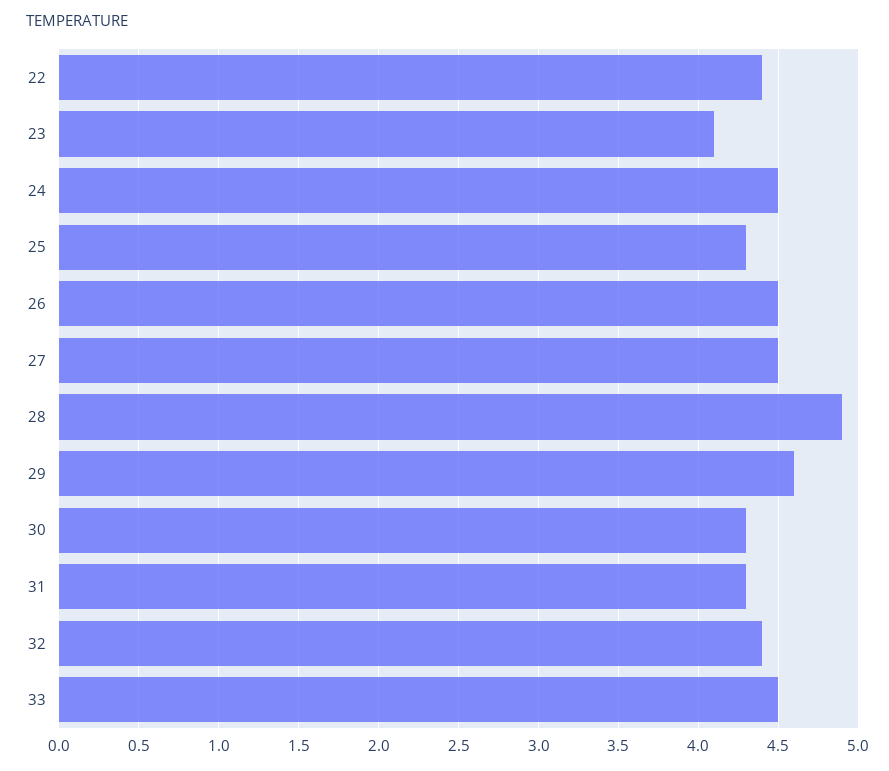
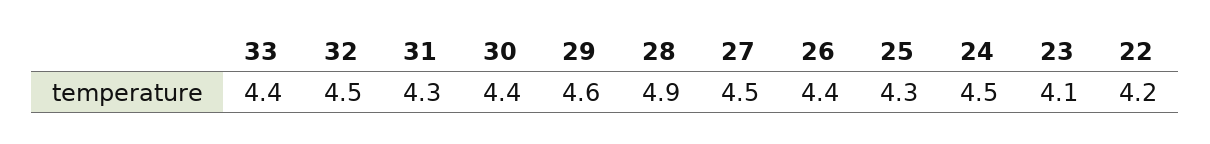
  {
-   "22": 4.4,
+   "22": 4.2,
    "23": 4.1,
    "24": 4.5,
    "25": 4.3,
-   "26": 4.5,
+   "26": 4.4,
    "27": 4.5,
    "28": 4.9,
    "29": 4.6,
-   "30": 4.3,
+   "30": 4.4,
    "31": 4.3,
-   "32": 4.4,
+   "32": 4.5,
-   "33": 4.5
+   "33": 4.4
  }

